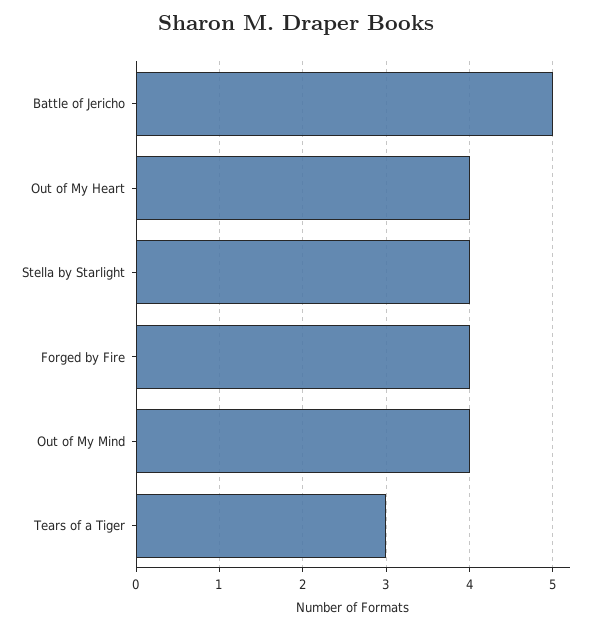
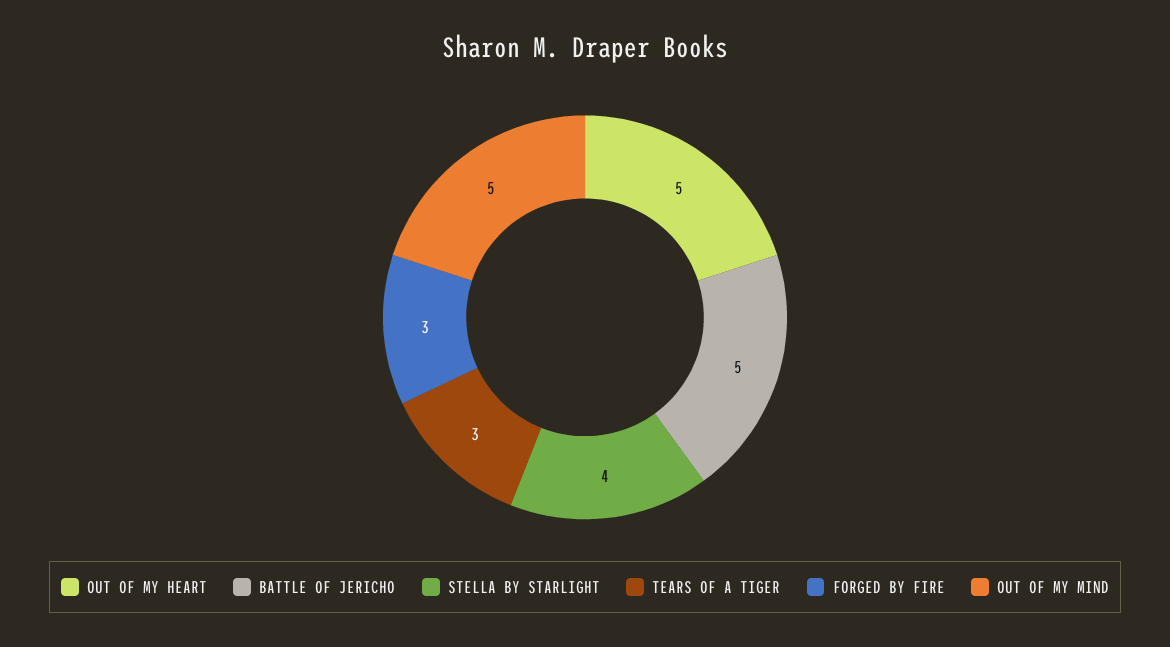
  {
    "Battle of Jericho": 5,
-   "Out of My Heart": 4,
+   "Out of My Heart": 5,
    "Stella by Starlight": 4,
-   "Forged by Fire": 4,
+   "Forged by Fire": 3,
-   "Out of My Mind": 4,
+   "Out of My Mind": 5,
    "Tears of a Tiger": 3
  }

